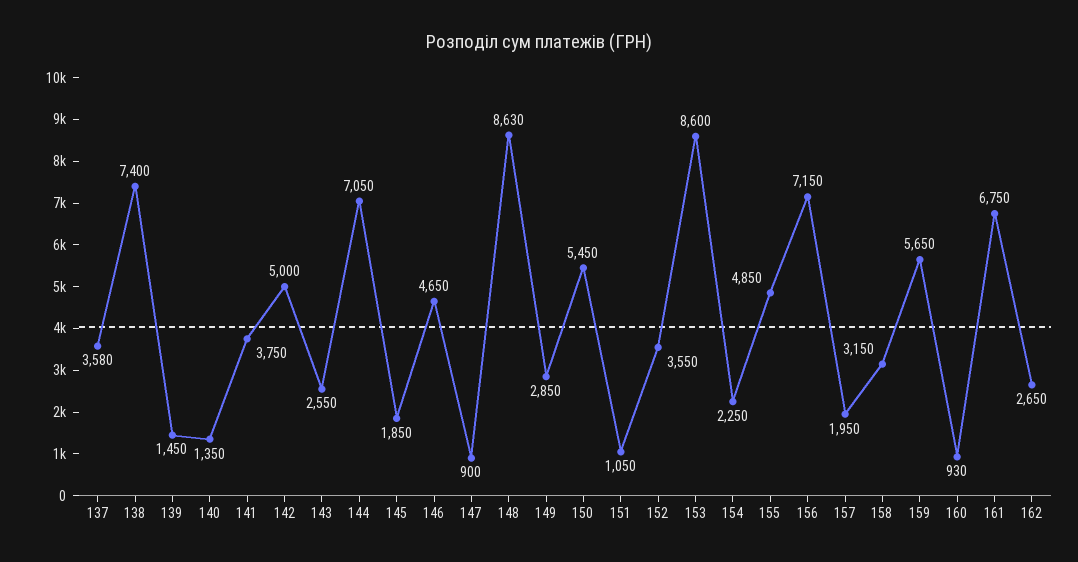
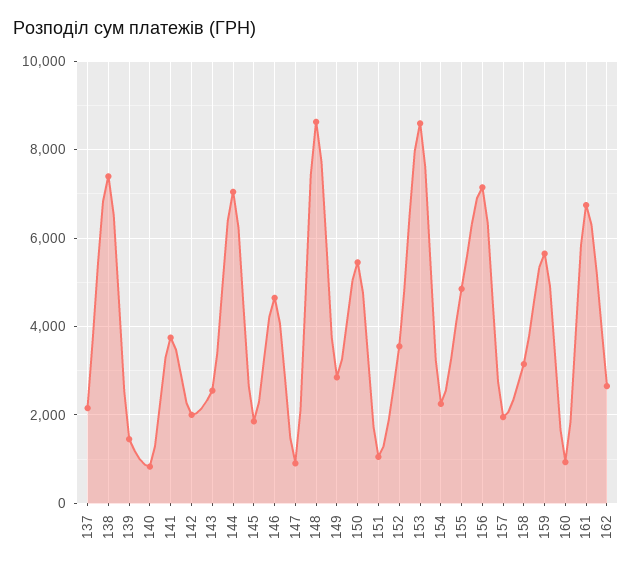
  {
-   "137": 3580,
+   "137": 2200,
    "138": 7400,
    "139": 1450,
-   "140": 1350,
+   "140": 800,
    "141": 3750,
-   "142": 5000,
+   "142": 2000,
    "143": 2550,
    "144": 7050,
    "145": 1850,
    "146": 4650,
    "147": 900,
    "148": 8630,
    "149": 2850,
    "150": 5450,
    "151": 1050,
    "152": 3550,
    "153": 8600,
    "154": 2250,
    "155": 4850,
    "156": 7150,
    "157": 1950,
    "158": 3150,
    "159": 5650,
    "160": 930,
    "161": 6750,
    "162": 2650
  }

